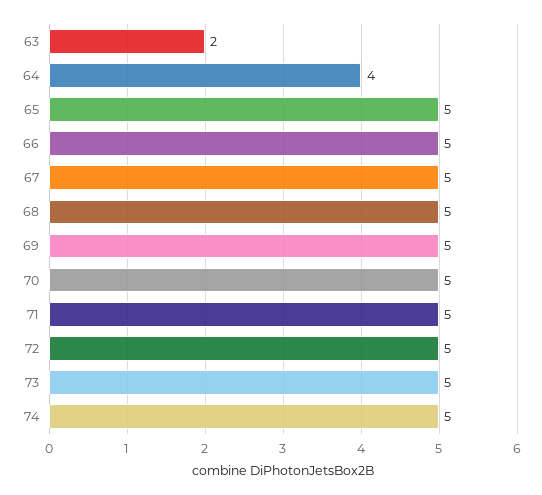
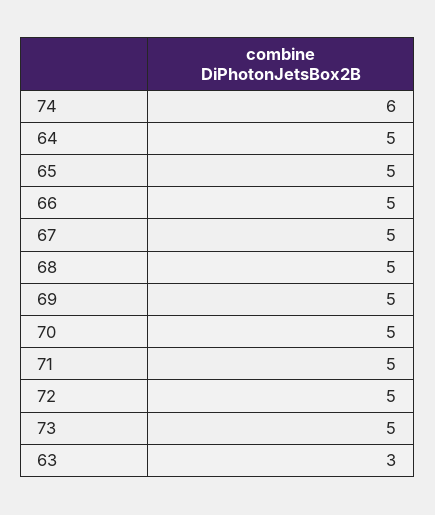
  {
-   "63": 2,
+   "63": 3,
-   "64": 4,
+   "64": 5,
    "65": 5,
    "66": 5,
    "67": 5,
    "68": 5,
    "69": 5,
    "70": 5,
    "71": 5,
    "72": 5,
    "73": 5,
-   "74": 5
+   "74": 6
  }

